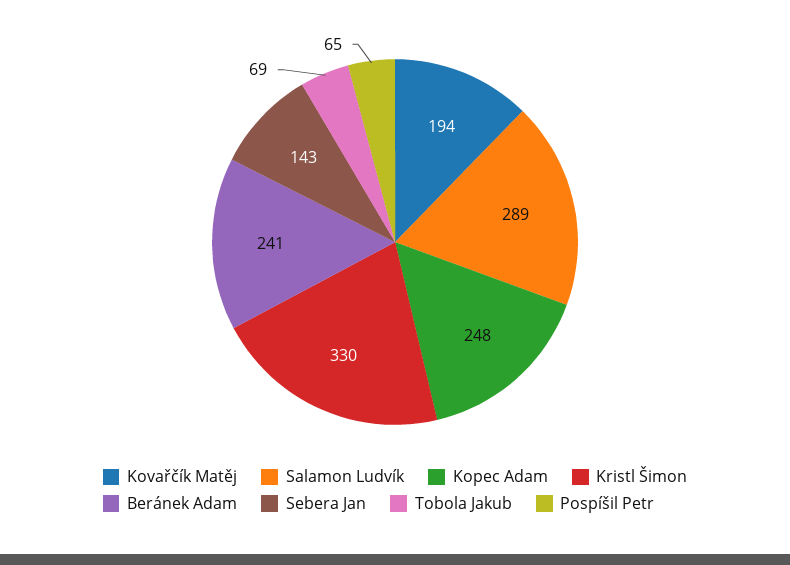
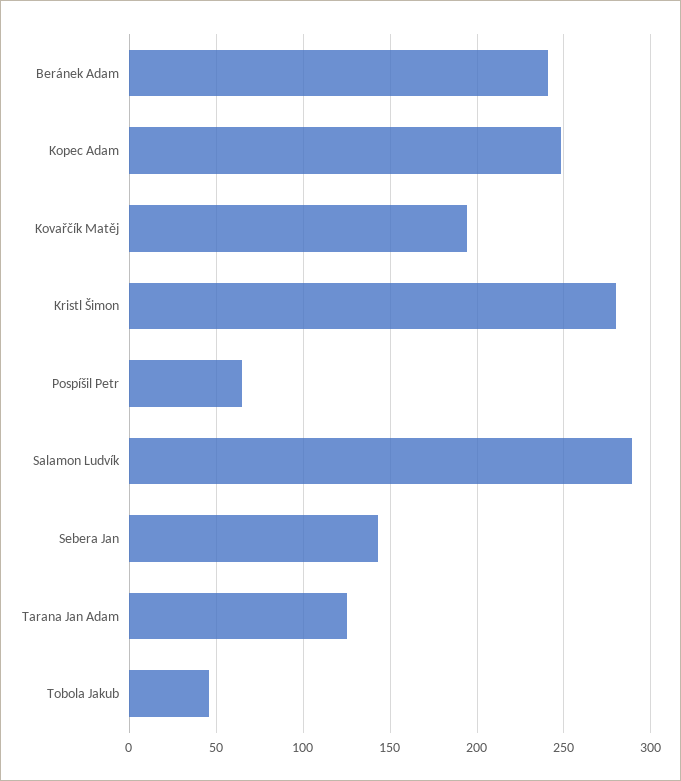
  {
    "Kovařčík Matěj": 194,
    "Salamon Ludvík": 289,
    "Kopec Adam": 248,
-   "Kristl Šimon": 330,
+   "Kristl Šimon": 280,
    "Beránek Adam": 241,
    "Sebera Jan": 143,
-   "Tobola Jakub": 69,
+   "Tobola Jakub": 45,
-   "Pospíšil Petr": 65
+   "Pospíšil Petr": 65,
+   "Tarana Jan Adam": 125
  }

